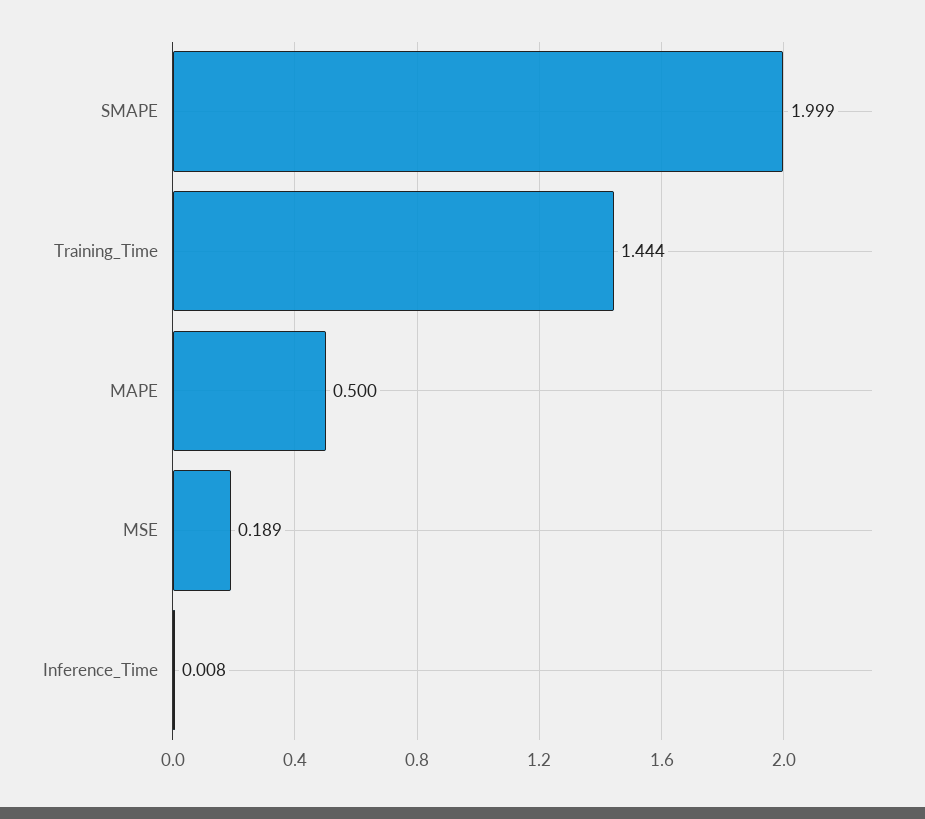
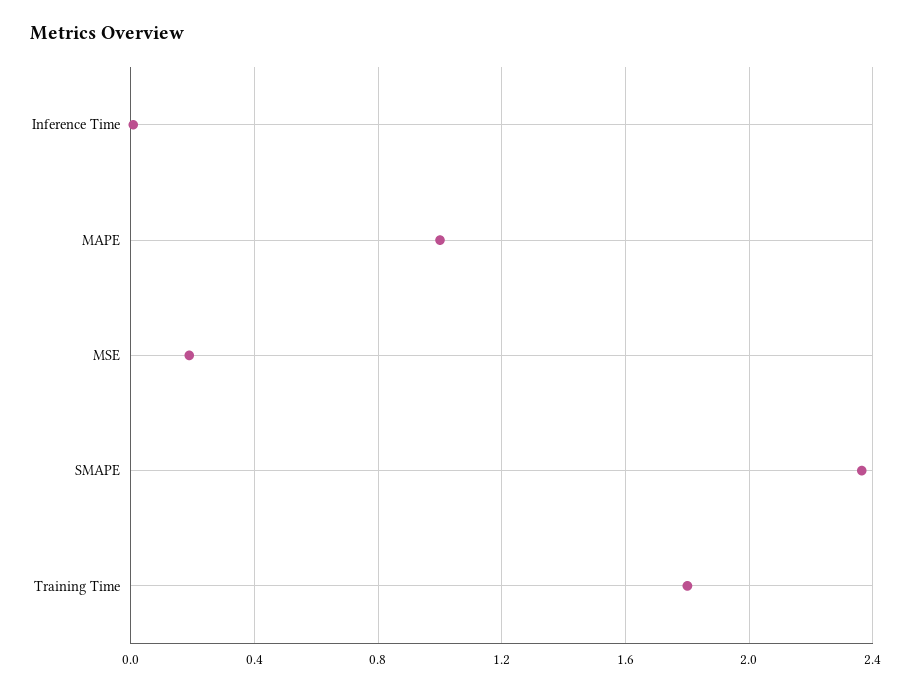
  {
-   "SMAPE": 1.999,
+   "SMAPE": 2.35,
-   "Training_Time": 1.444,
+   "Training_Time": 1.8,
-   "MAPE": 0.5,
+   "MAPE": 1,
    "MSE": 0.189,
    "Inference_Time": 0.008
  }

